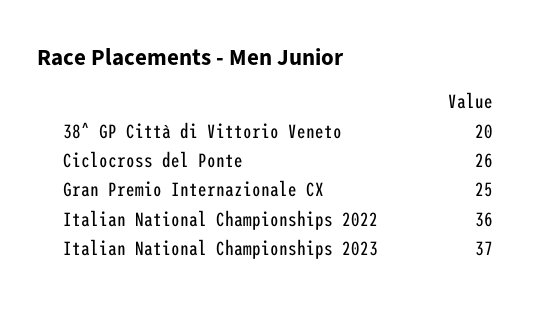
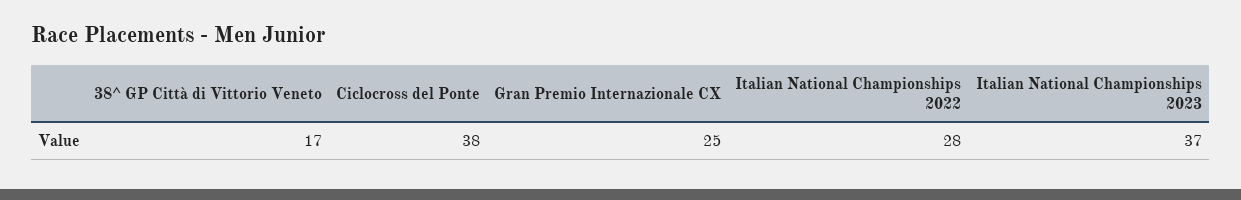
  {
-   "38^ GP Città di Vittorio Veneto": 20,
+   "38^ GP Città di Vittorio Veneto": 17,
-   "Ciclocross del Ponte": 26,
+   "Ciclocross del Ponte": 38,
    "Gran Premio Internazionale CX": 25,
-   "Italian National Championships 2022": 36,
+   "Italian National Championships 2022": 28,
    "Italian National Championships 2023": 37
  }

